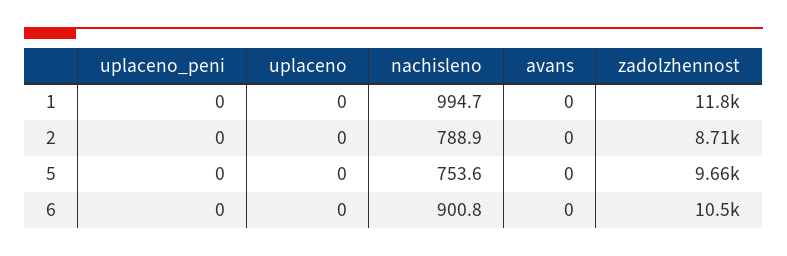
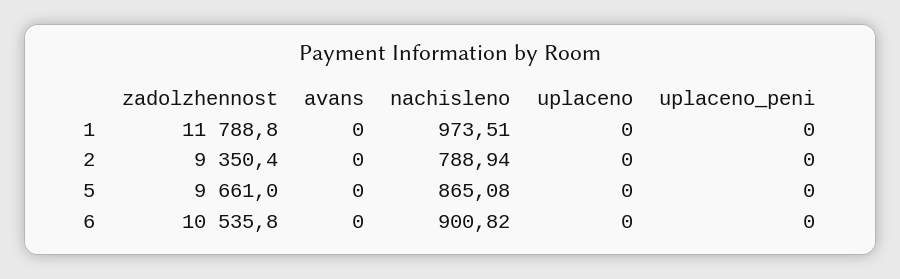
  {
    "uplaceno_peni": {
      "1": 0,
      "2": 0,
      "5": 0,
      "6": 0
    },
    "uplaceno": {
      "1": 0,
      "2": 0,
      "5": 0,
      "6": 0
    },
    "nachisleno": {
-     "1": 994.7,
+     "1": 973.51,
      "2": 788.94,
-     "5": 753.6,
+     "5": 865.08,
      "6": 900.82
    },
    "avans": {
      "1": 0,
      "2": 0,
      "5": 0,
      "6": 0
    },
    "zadolzhennost": {
      "1": 11788.8,
-     "2": 8710,
+     "2": 9350.4,
      "5": 9661,
      "6": 10535.8
    }
  }

